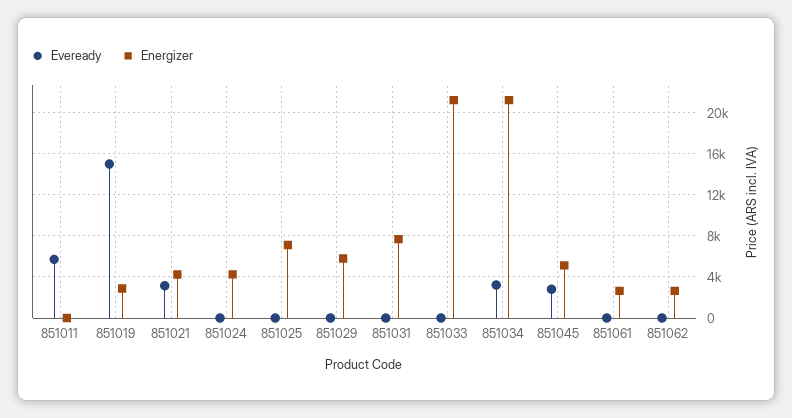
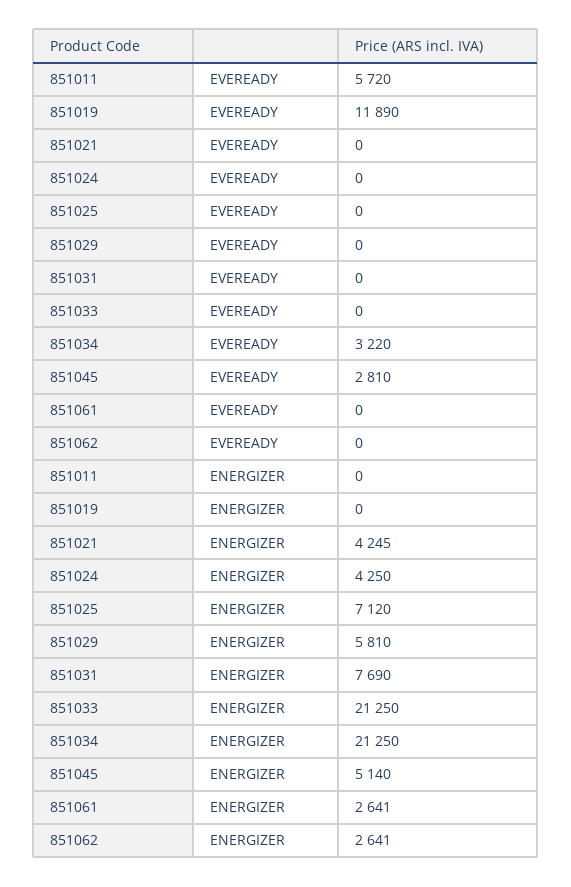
  {
    "Eveready": {
      "851011": 5720,
-     "851019": 15000,
+     "851019": 11890,
-     "851021": 3000,
+     "851021": 0,
      "851024": 0,
      "851025": 0,
      "851029": 0,
      "851031": 0,
      "851033": 0,
      "851034": 3220,
      "851045": 2810,
      "851061": 0,
      "851062": 0
    },
    "Energizer": {
      "851011": 0,
-     "851019": 3000,
+     "851019": 0,
      "851021": 4245,
      "851024": 4250,
      "851025": 7120,
      "851029": 5810,
      "851031": 7690,
      "851033": 21250,
      "851034": 21250,
      "851045": 5140,
      "851061": 2641,
      "851062": 2641
    }
  }

